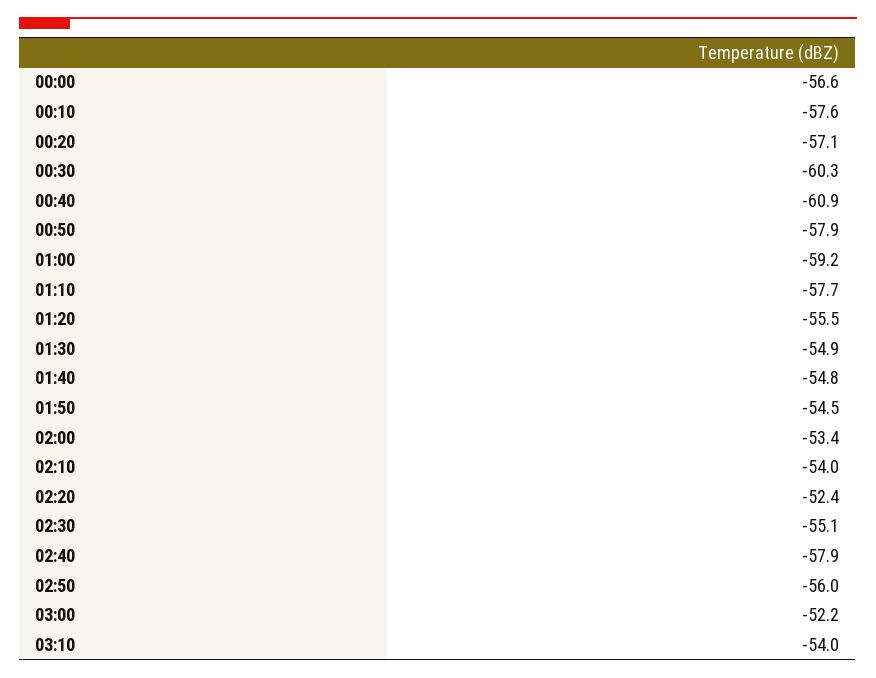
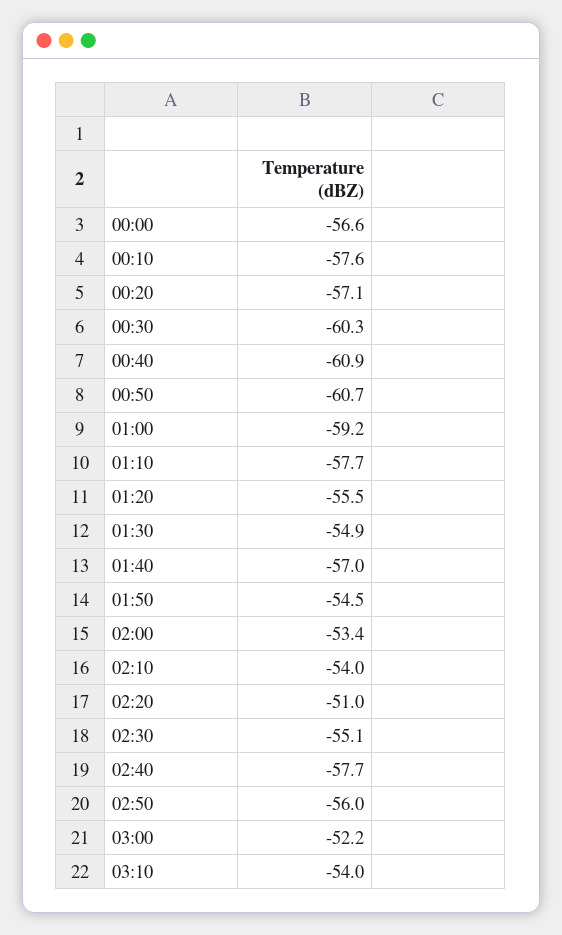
  {
    "00:00": -56.6,
    "00:10": -57.6,
    "00:20": -57.1,
    "00:30": -60.3,
    "00:40": -60.9,
-   "00:50": -57.9,
+   "00:50": -60.7,
    "01:00": -59.2,
    "01:10": -57.7,
    "01:20": -55.5,
    "01:30": -54.9,
-   "01:40": -54.8,
+   "01:40": -57,
    "01:50": -54.5,
    "02:00": -53.4,
    "02:10": -54,
-   "02:20": -52.4,
+   "02:20": -51,
    "02:30": -55.1,
-   "02:40": -57.9,
+   "02:40": -57.7,
    "02:50": -56,
    "03:00": -52.2,
    "03:10": -54
  }

